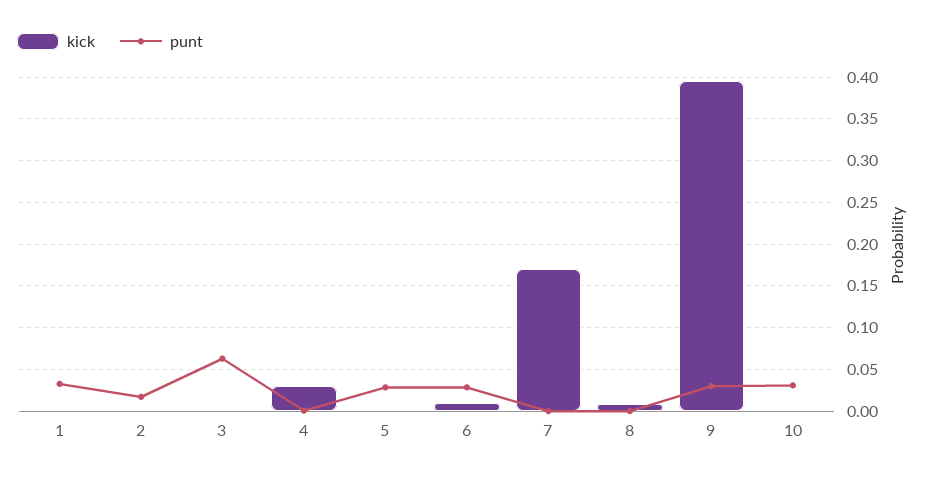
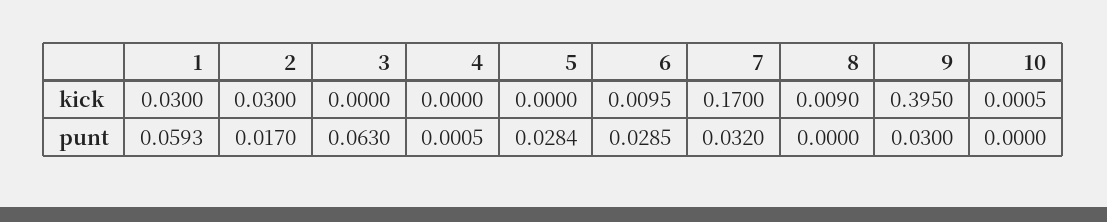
  {
    "kick": {
-     "1": 0,
+     "1": 0.03,
-     "2": 0,
+     "2": 0.03,
      "3": 0,
-     "4": 0.03,
+     "4": 0,
      "5": 0,
      "6": 0.0095,
      "7": 0.17,
      "8": 0.009,
      "9": 0.395,
      "10": 0.0005
    },
    "punt": {
-     "1": 0.03,
+     "1": 0.0593,
      "2": 0.017,
      "3": 0.063,
      "4": 0.0005,
      "5": 0.0284,
      "6": 0.0285,
-     "7": 0,
+     "7": 0.032,
      "8": 0,
      "9": 0.03,
-     "10": 0.03
+     "10": 0
    }
  }

